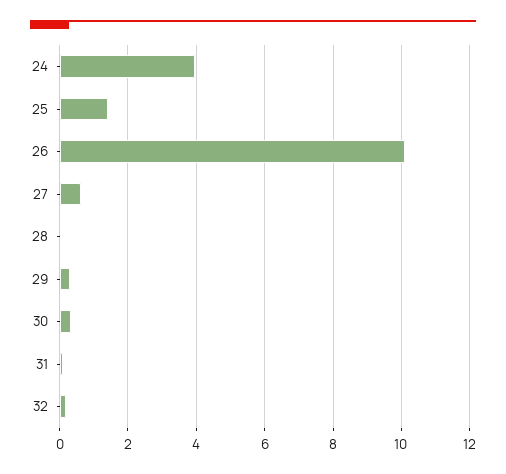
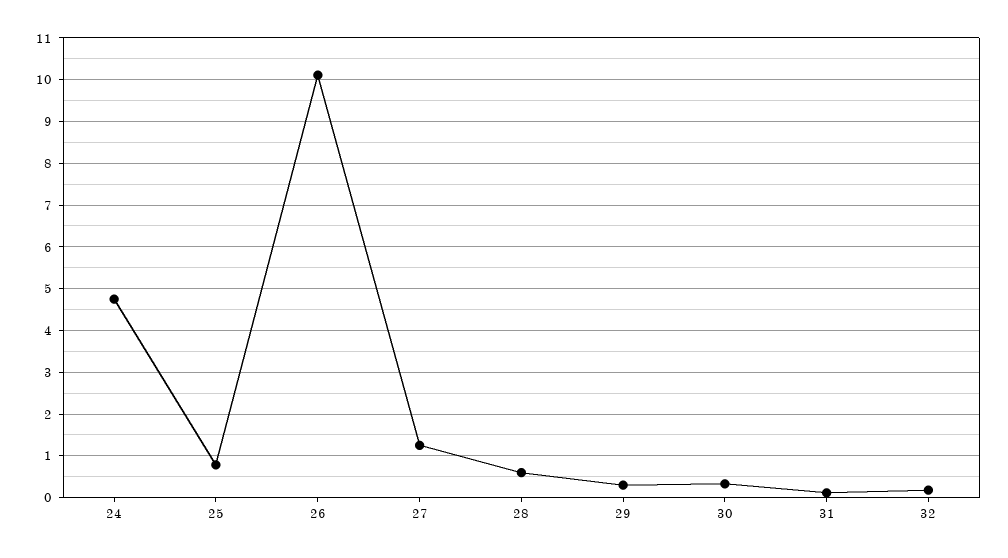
  {
-   "24": 4,
+   "24": 4.8,
-   "25": 1.4,
+   "25": 0.8,
    "26": 10.2,
-   "27": 0.6,
+   "27": 1.2,
-   "28": 0,
+   "28": 0.6,
    "29": 0.4,
    "30": 0.4,
    "31": 0.2,
    "32": 0.2
  }

